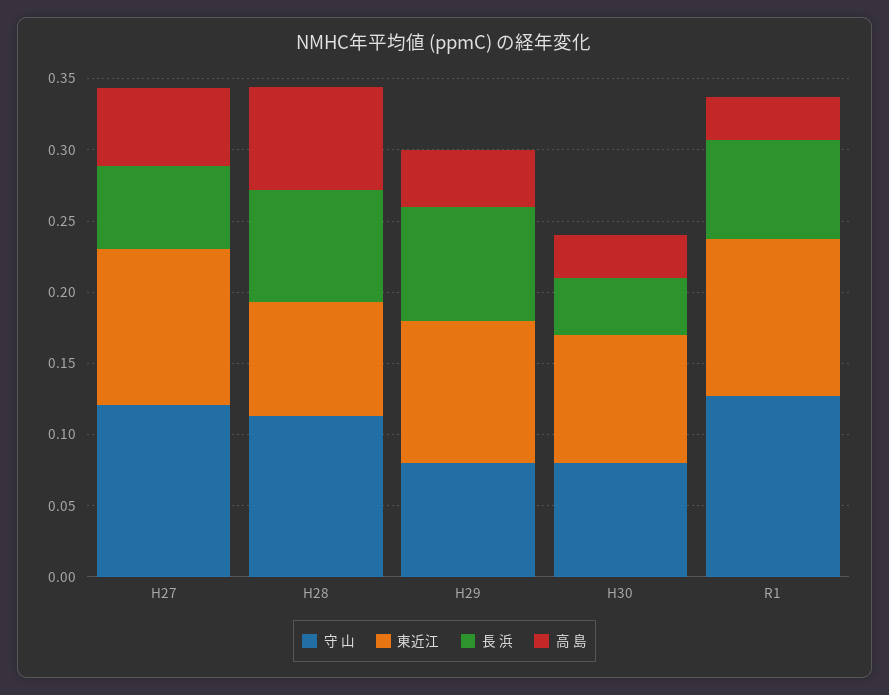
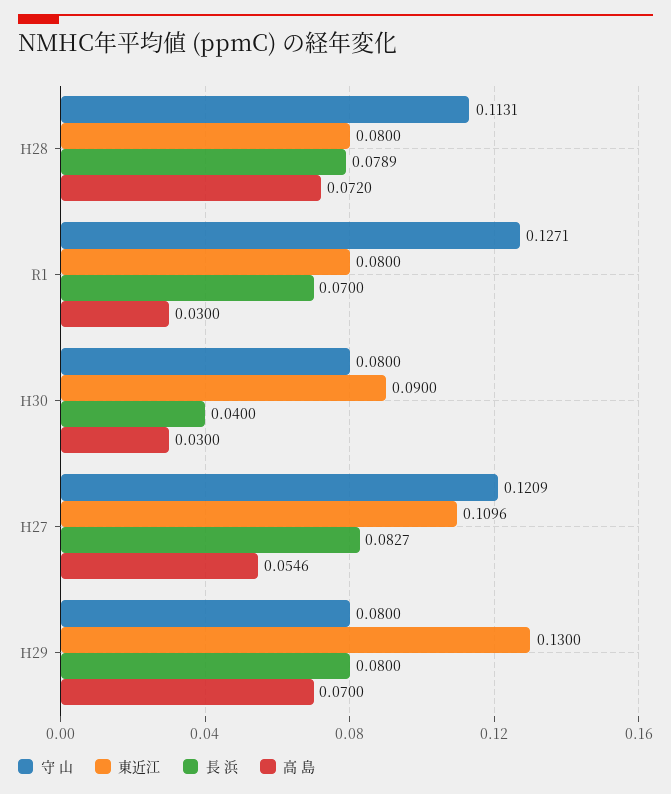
  {
    "守 山": {
      "H27": 0.1209,
      "H28": 0.1131,
      "H29": 0.08,
      "H30": 0.08,
      "R1": 0.1271
    },
    "東近江": {
      "H27": 0.1096,
      "H28": 0.08,
-     "H29": 0.1,
+     "H29": 0.13,
      "H30": 0.09,
-     "R1": 0.11
+     "R1": 0.08
    },
    "長 浜": {
-     "H27": 0.06,
+     "H27": 0.0827,
      "H28": 0.0789,
      "H29": 0.08,
      "H30": 0.04,
      "R1": 0.07
    },
    "高 島": {
      "H27": 0.0546,
      "H28": 0.072,
-     "H29": 0.04,
+     "H29": 0.07,
      "H30": 0.03,
      "R1": 0.03
    }
  }

